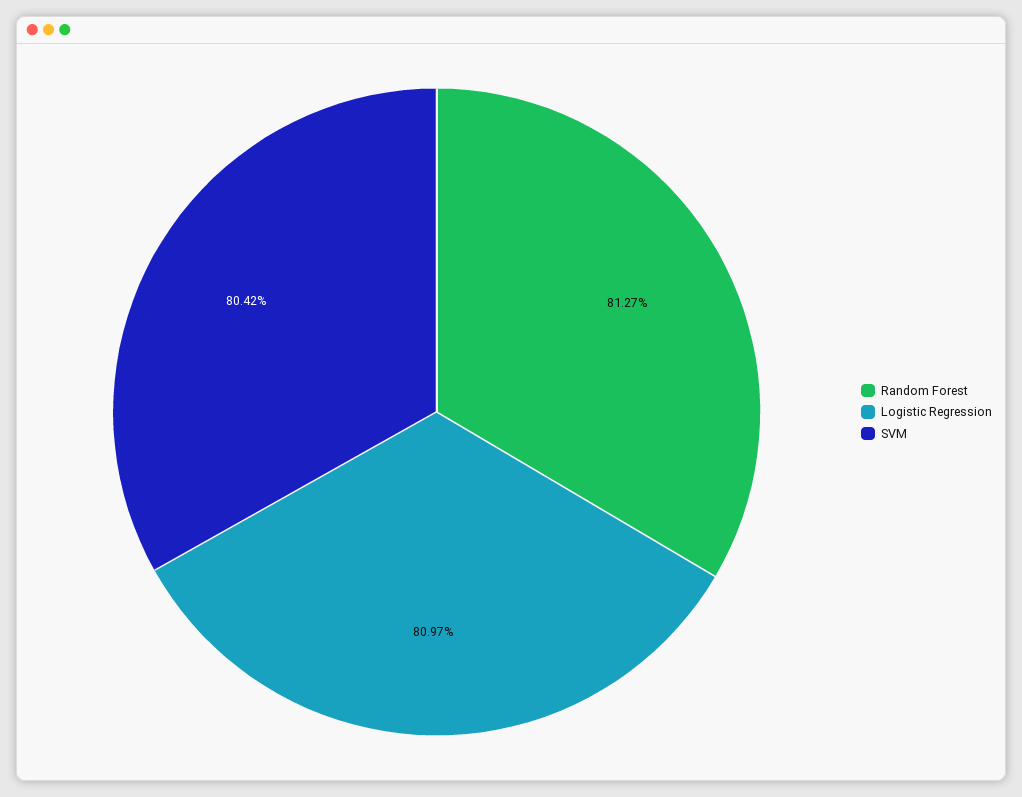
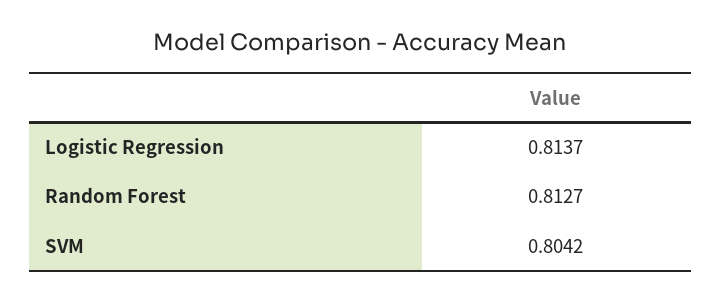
  {
    "Random Forest": 0.8127,
-   "Logistic Regression": 0.8097,
+   "Logistic Regression": 0.8137,
    "SVM": 0.8042
  }

